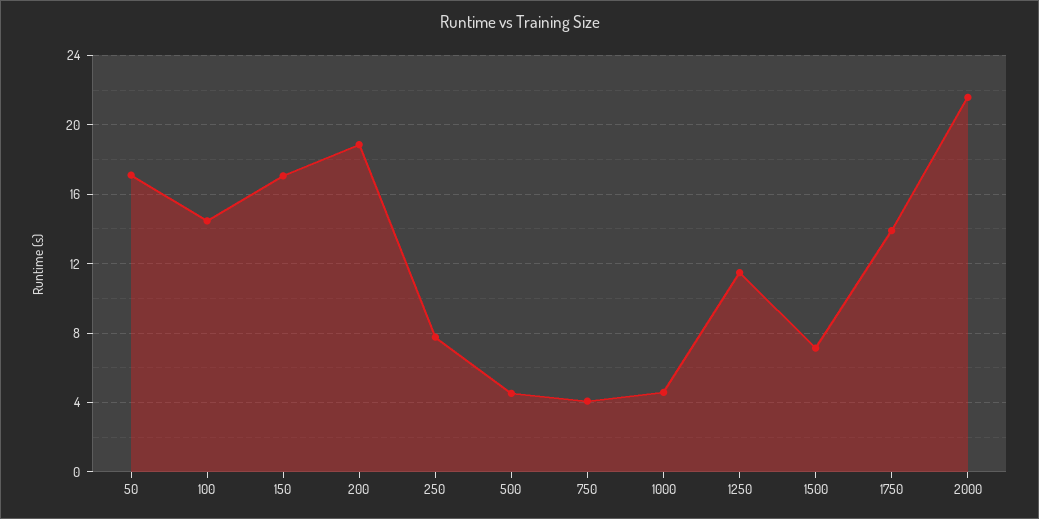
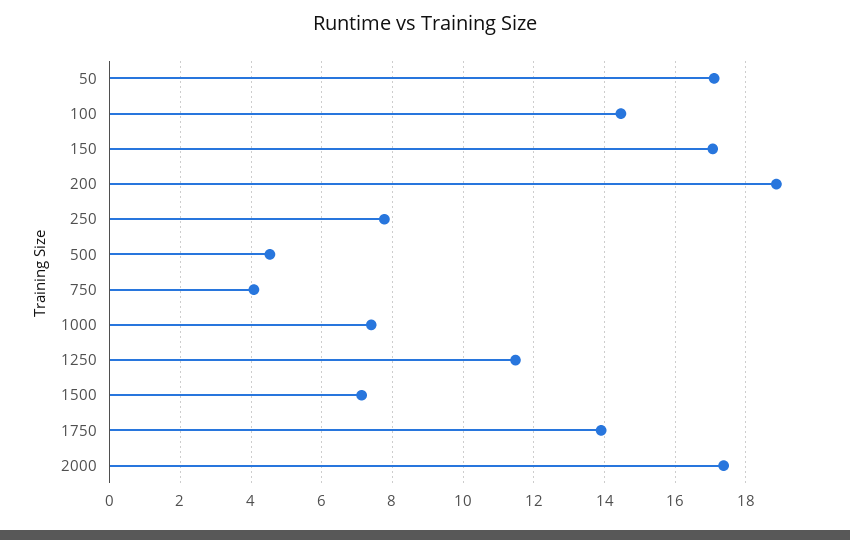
  {
    "50": 17.2,
    "100": 14.4,
    "150": 17,
    "200": 18.8,
    "250": 7.8,
    "500": 4.6,
    "750": 4,
-   "1000": 4.5,
+   "1000": 7.4,
    "1250": 11.4,
    "1500": 7.2,
    "1750": 14,
-   "2000": 21.5
+   "2000": 17.4
  }

